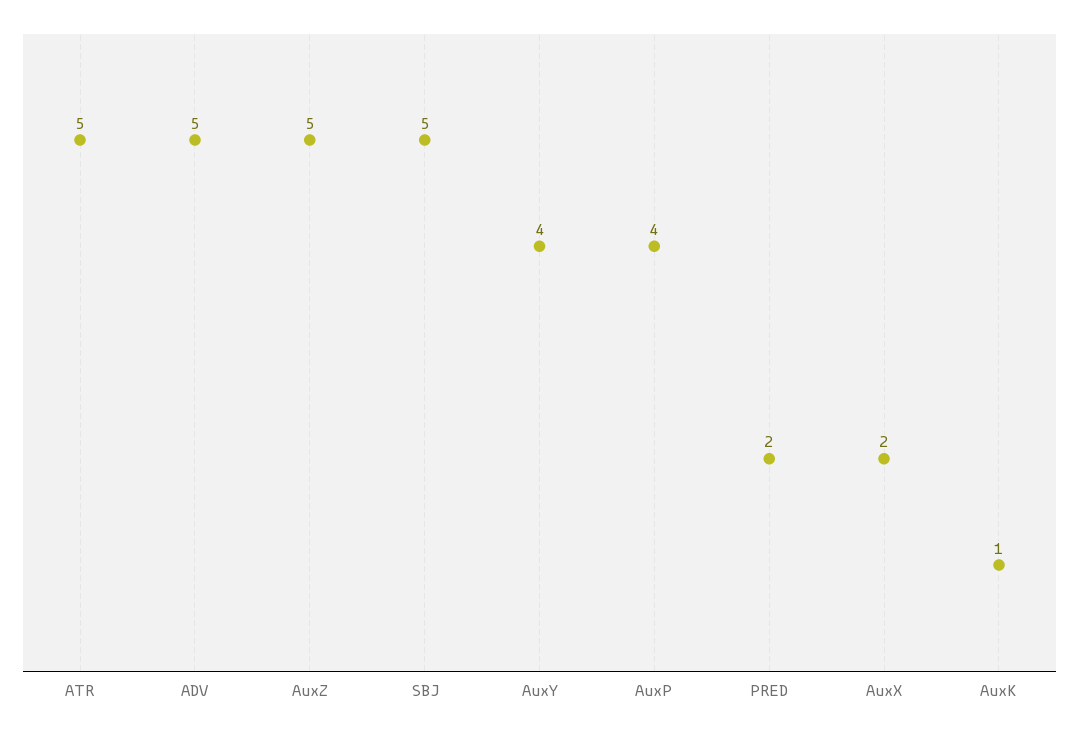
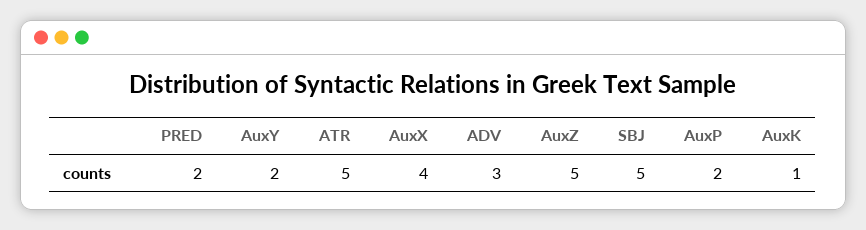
  {
    "ATR": 5,
-   "ADV": 5,
+   "ADV": 3,
    "AuxZ": 5,
    "SBJ": 5,
-   "AuxY": 4,
+   "AuxY": 2,
-   "AuxP": 4,
+   "AuxP": 2,
    "PRED": 2,
-   "AuxX": 2,
+   "AuxX": 4,
    "AuxK": 1
  }

